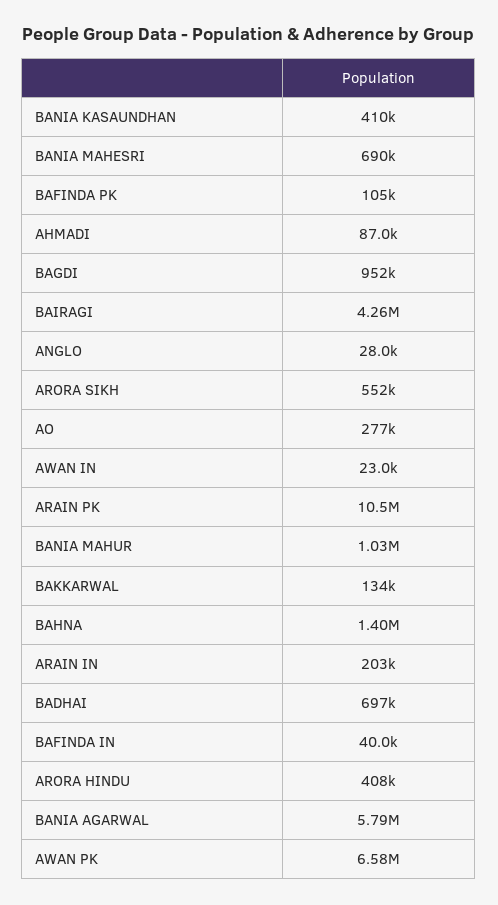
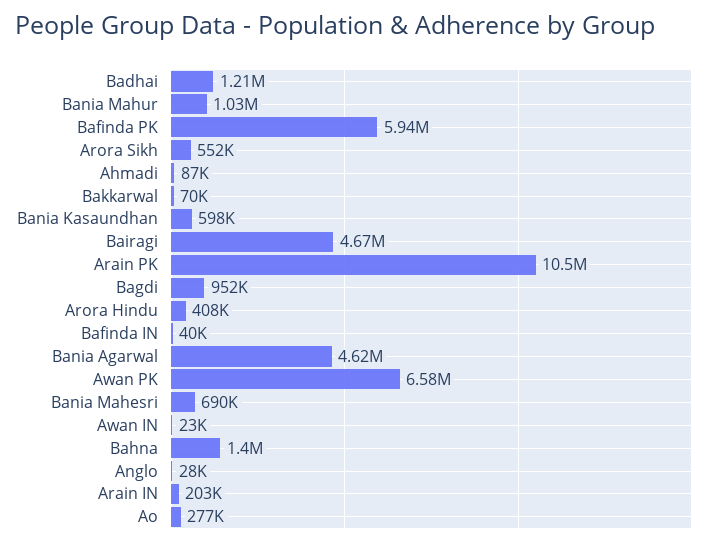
  {
-   "BANIA KASAUNDHAN": 410000,
+   "BANIA KASAUNDHAN": 598000,
    "BANIA MAHESRI": 690000,
-   "BAFINDA PK": 105000,
+   "BAFINDA PK": 5940000,
    "AHMADI": 87000,
    "BAGDI": 952000,
-   "BAIRAGI": 4260000,
+   "BAIRAGI": 4670000,
    "ANGLO": 28000,
    "ARORA SIKH": 552000,
    "AO": 277000,
    "AWAN IN": 23000,
    "ARAIN PK": 10500000,
    "BANIA MAHUR": 1030000,
-   "BAKKARWAL": 134000,
+   "BAKKARWAL": 70000,
    "BAHNA": 1400000,
    "ARAIN IN": 203000,
-   "BADHAI": 697000,
+   "BADHAI": 1210000,
    "BAFINDA IN": 40000,
    "ARORA HINDU": 408000,
-   "BANIA AGARWAL": 5790000,
+   "BANIA AGARWAL": 4620000,
    "AWAN PK": 6580000
  }

